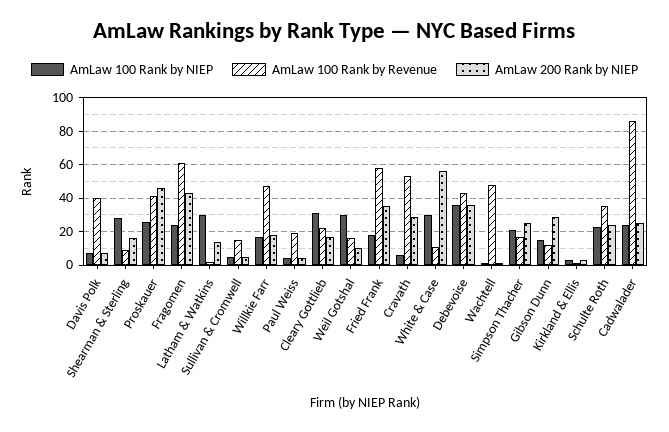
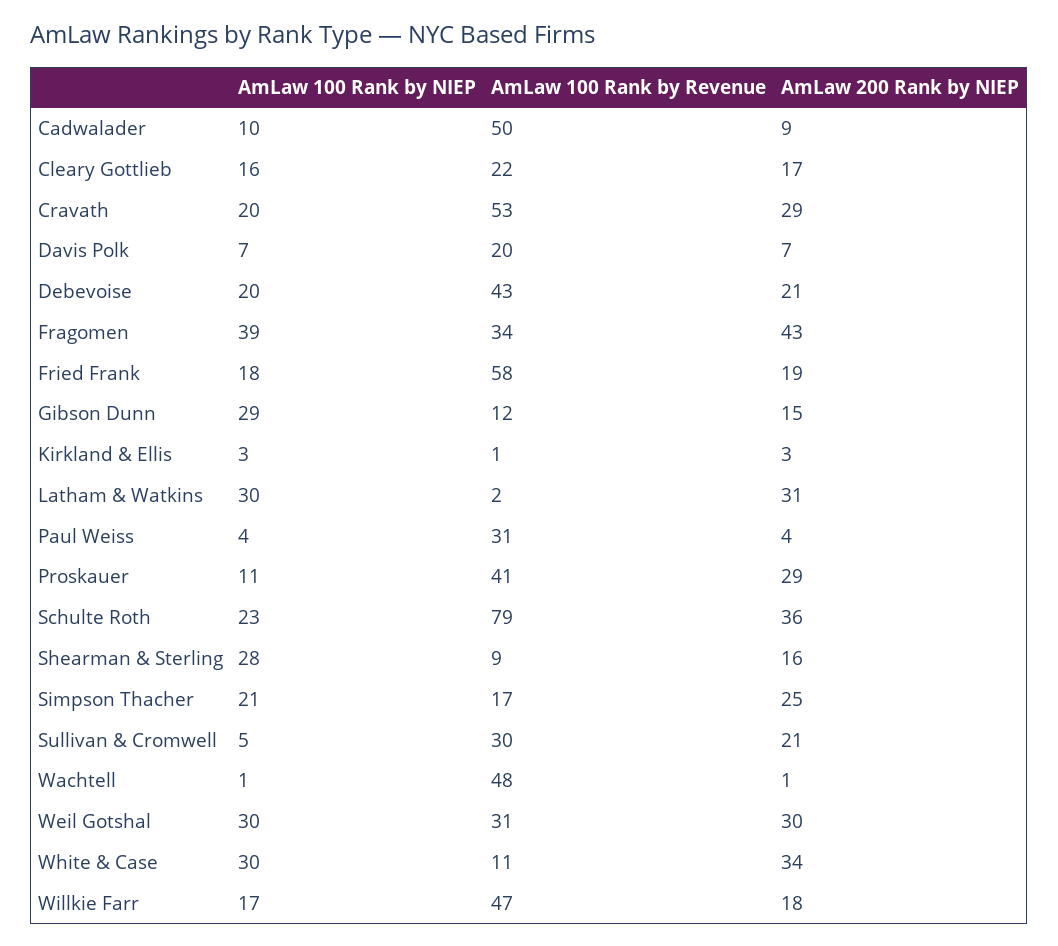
  {
    "AmLaw 100 Rank by NIEP": {
      "Davis Polk": 7,
      "Shearman & Sterling": 28,
-     "Proskauer": 25,
+     "Proskauer": 11,
-     "Fragomen": 25,
+     "Fragomen": 39,
      "Latham & Watkins": 30,
      "Sullivan & Cromwell": 5,
      "Willkie Farr": 17,
      "Paul Weiss": 4,
-     "Cleary Gottlieb": 30,
+     "Cleary Gottlieb": 16,
      "Weil Gotshal": 30,
      "Fried Frank": 18,
-     "Cravath": 5,
+     "Cravath": 20,
      "White & Case": 30,
-     "Debevoise": 35,
+     "Debevoise": 20,
      "Wachtell": 1,
      "Simpson Thacher": 21,
-     "Gibson Dunn": 15,
+     "Gibson Dunn": 29,
      "Kirkland & Ellis": 3,
      "Schulte Roth": 23,
-     "Cadwalader": 25
+     "Cadwalader": 10
    },
    "AmLaw 100 Rank by Revenue": {
-     "Davis Polk": 40,
+     "Davis Polk": 20,
      "Shearman & Sterling": 9,
      "Proskauer": 41,
-     "Fragomen": 60,
+     "Fragomen": 34,
      "Latham & Watkins": 2,
-     "Sullivan & Cromwell": 15,
+     "Sullivan & Cromwell": 30,
      "Willkie Farr": 47,
-     "Paul Weiss": 20,
+     "Paul Weiss": 31,
      "Cleary Gottlieb": 22,
-     "Weil Gotshal": 15,
+     "Weil Gotshal": 31,
      "Fried Frank": 58,
      "Cravath": 53,
      "White & Case": 11,
      "Debevoise": 43,
      "Wachtell": 48,
      "Simpson Thacher": 17,
      "Gibson Dunn": 12,
      "Kirkland & Ellis": 1,
-     "Schulte Roth": 35,
+     "Schulte Roth": 79,
-     "Cadwalader": 85
+     "Cadwalader": 50
    },
    "AmLaw 200 Rank by NIEP": {
      "Davis Polk": 7,
      "Shearman & Sterling": 16,
-     "Proskauer": 45,
+     "Proskauer": 29,
      "Fragomen": 43,
-     "Latham & Watkins": 15,
+     "Latham & Watkins": 31,
-     "Sullivan & Cromwell": 5,
+     "Sullivan & Cromwell": 21,
      "Willkie Farr": 18,
      "Paul Weiss": 4,
      "Cleary Gottlieb": 17,
-     "Weil Gotshal": 10,
+     "Weil Gotshal": 30,
-     "Fried Frank": 35,
+     "Fried Frank": 19,
      "Cravath": 29,
-     "White & Case": 55,
+     "White & Case": 34,
-     "Debevoise": 35,
+     "Debevoise": 21,
      "Wachtell": 1,
      "Simpson Thacher": 25,
-     "Gibson Dunn": 30,
+     "Gibson Dunn": 15,
      "Kirkland & Ellis": 3,
-     "Schulte Roth": 25,
+     "Schulte Roth": 36,
-     "Cadwalader": 25
+     "Cadwalader": 9
    }
  }

